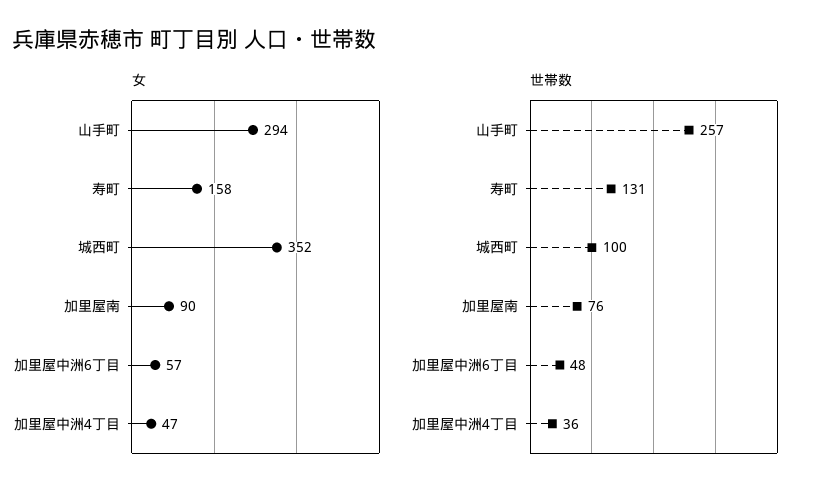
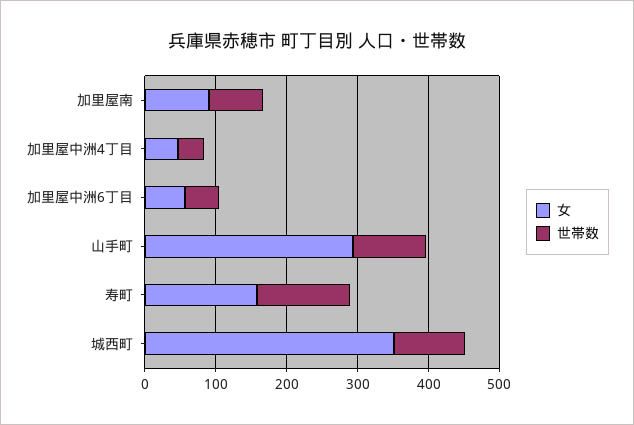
  {
    "女": {
      "山手町": 294,
      "寿町": 158,
      "城西町": 352,
      "加里屋南": 90,
      "加里屋中洲6丁目": 57,
      "加里屋中洲4丁目": 47
    },
    "世帯数": {
-     "山手町": 257,
+     "山手町": 100,
      "寿町": 131,
      "城西町": 100,
      "加里屋南": 76,
      "加里屋中洲6丁目": 48,
      "加里屋中洲4丁目": 36
    }
  }

